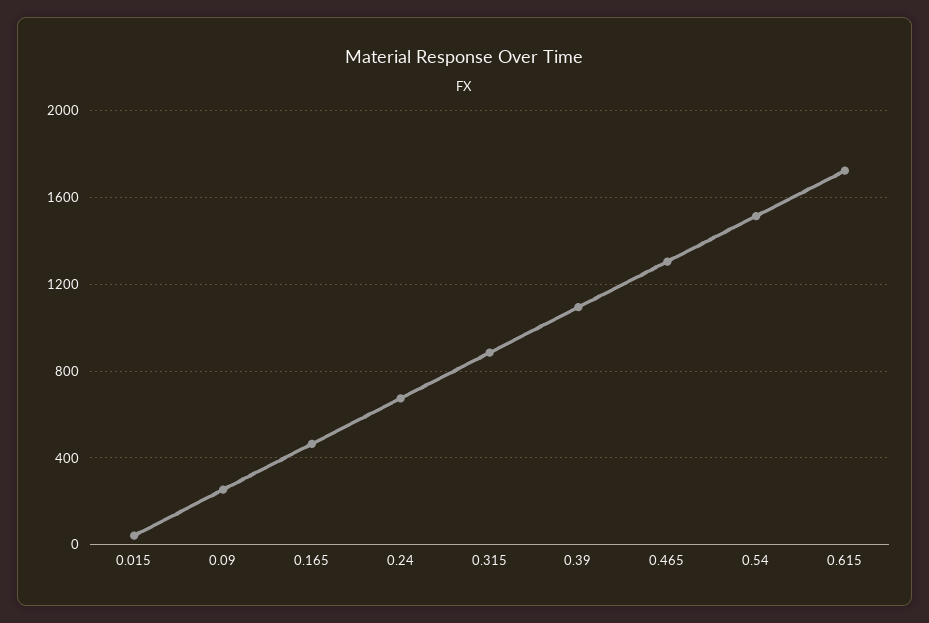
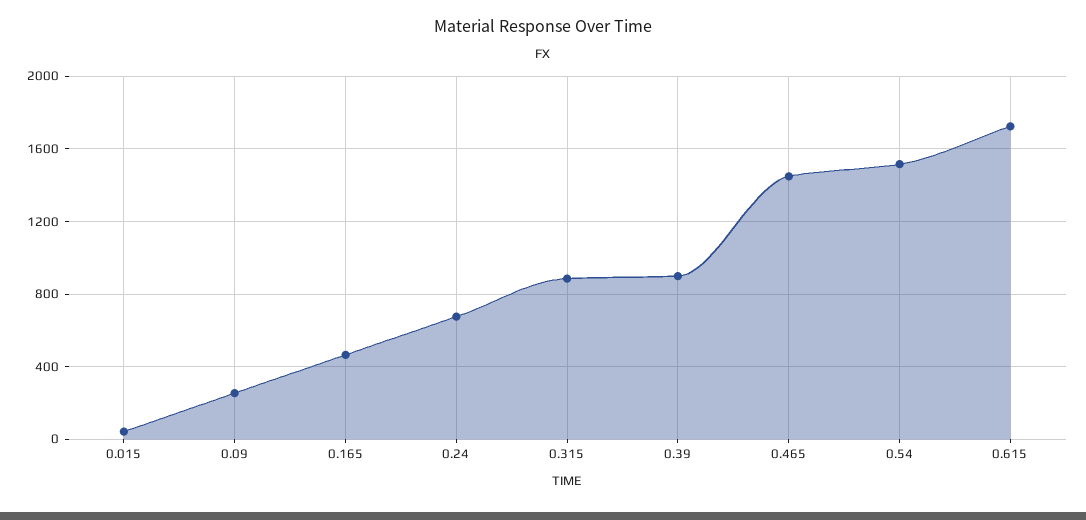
  {
    "0.015": 50,
    "0.09": 250,
    "0.165": 450,
    "0.24": 700,
    "0.315": 900,
-   "0.39": 1100,
+   "0.39": 900,
-   "0.465": 1300,
+   "0.465": 1450,
    "0.54": 1500,
    "0.615": 1700
  }

